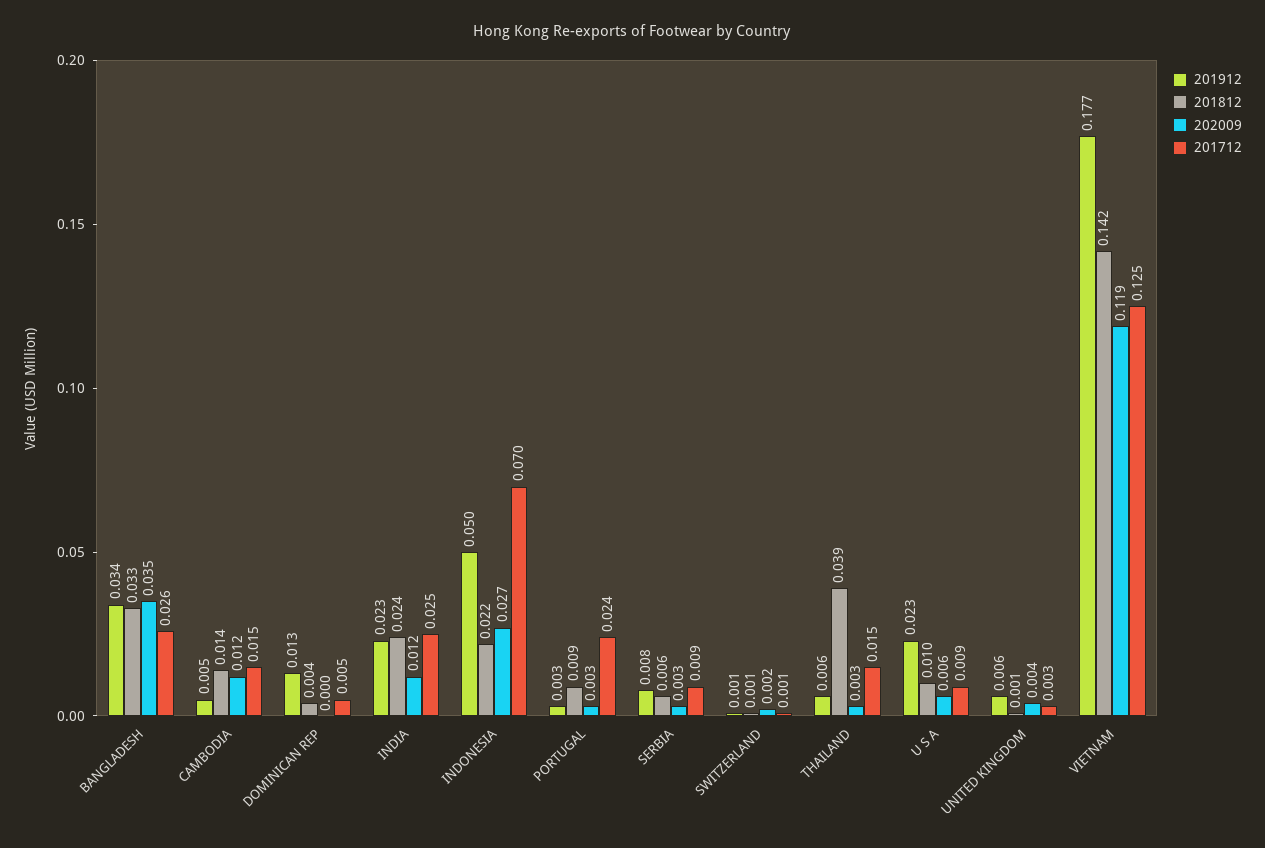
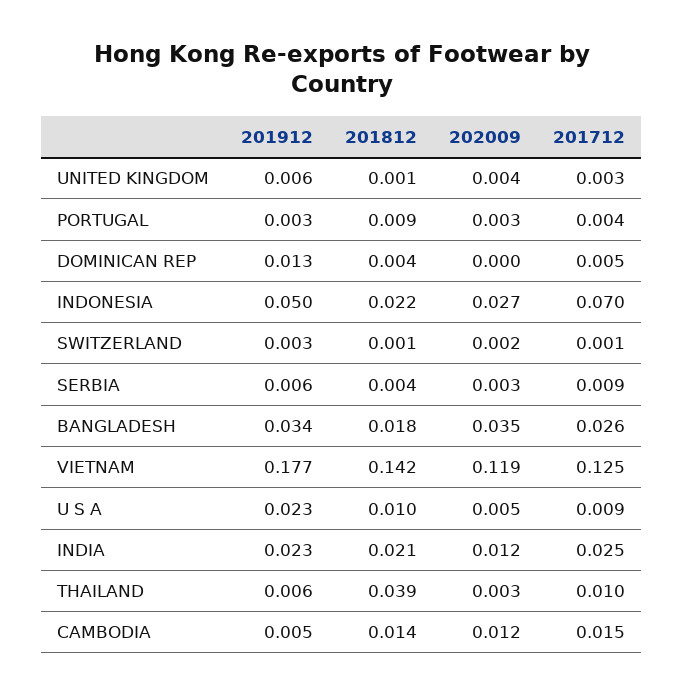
  {
    "201912": {
      "BANGLADESH": 0.034,
      "CAMBODIA": 0.005,
      "DOMINICAN REP": 0.013,
      "INDIA": 0.023,
      "INDONESIA": 0.05,
      "PORTUGAL": 0.003,
-     "SERBIA": 0.008,
+     "SERBIA": 0.006,
-     "SWITZERLAND": 0.001,
+     "SWITZERLAND": 0.003,
      "THAILAND": 0.006,
      "U S A": 0.023,
      "UNITED KINGDOM": 0.006,
      "VIETNAM": 0.177
    },
    "201812": {
-     "BANGLADESH": 0.033,
+     "BANGLADESH": 0.018,
      "CAMBODIA": 0.014,
      "DOMINICAN REP": 0.004,
-     "INDIA": 0.024,
+     "INDIA": 0.021,
      "INDONESIA": 0.022,
      "PORTUGAL": 0.009,
-     "SERBIA": 0.006,
+     "SERBIA": 0.004,
      "SWITZERLAND": 0.001,
      "THAILAND": 0.039,
      "U S A": 0.01,
      "UNITED KINGDOM": 0.001,
      "VIETNAM": 0.142
    },
    "202009": {
      "BANGLADESH": 0.035,
      "CAMBODIA": 0.012,
      "DOMINICAN REP": 0,
      "INDIA": 0.012,
      "INDONESIA": 0.027,
      "PORTUGAL": 0.003,
      "SERBIA": 0.003,
      "SWITZERLAND": 0.002,
      "THAILAND": 0.003,
-     "U S A": 0.006,
+     "U S A": 0.005,
      "UNITED KINGDOM": 0.004,
      "VIETNAM": 0.119
    },
    "201712": {
      "BANGLADESH": 0.026,
      "CAMBODIA": 0.015,
      "DOMINICAN REP": 0.005,
      "INDIA": 0.025,
      "INDONESIA": 0.07,
-     "PORTUGAL": 0.024,
+     "PORTUGAL": 0.004,
      "SERBIA": 0.009,
      "SWITZERLAND": 0.001,
-     "THAILAND": 0.015,
+     "THAILAND": 0.01,
      "U S A": 0.009,
      "UNITED KINGDOM": 0.003,
      "VIETNAM": 0.125
    }
  }

